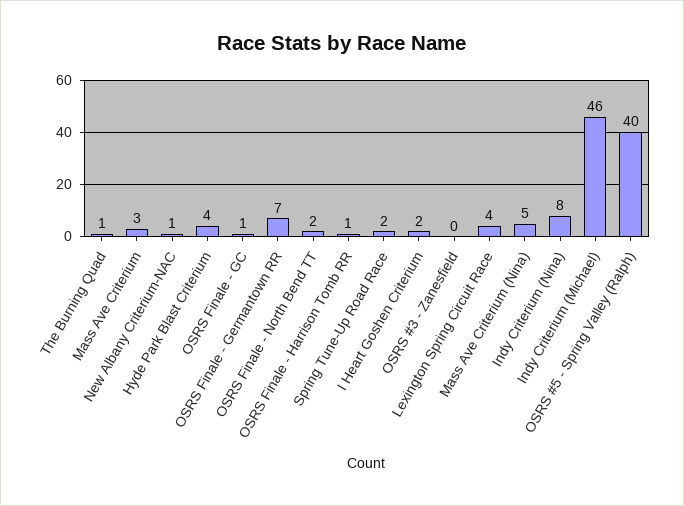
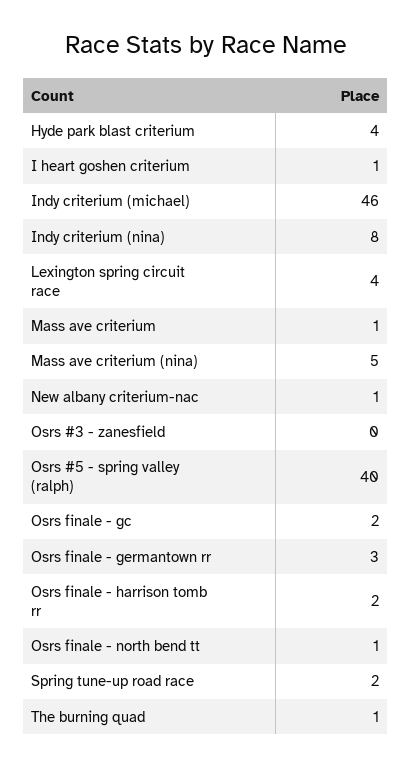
  {
    "The Burning Quad": 1,
-   "Mass Ave Criterium": 3,
+   "Mass Ave Criterium": 1,
    "New Albany Criterium-NAC": 1,
    "Hyde Park Blast Criterium": 4,
-   "OSRS Finale - GC": 1,
+   "OSRS Finale - GC": 2,
-   "OSRS Finale - Germantown RR": 7,
+   "OSRS Finale - Germantown RR": 3,
-   "OSRS Finale - North Bend TT": 2,
+   "OSRS Finale - North Bend TT": 1,
-   "OSRS Finale - Harrison Tomb RR": 1,
+   "OSRS Finale - Harrison Tomb RR": 2,
    "Spring Tune-Up Road Race": 2,
-   "I Heart Goshen Criterium": 2,
+   "I Heart Goshen Criterium": 1,
    "OSRS #3 - Zanesfield": 0,
    "Lexington Spring Circuit Race": 4,
    "Mass Ave Criterium (Nina)": 5,
    "Indy Criterium (Nina)": 8,
    "Indy Criterium (Michael)": 46,
    "OSRS #5 - Spring Valley (Ralph)": 40
  }

